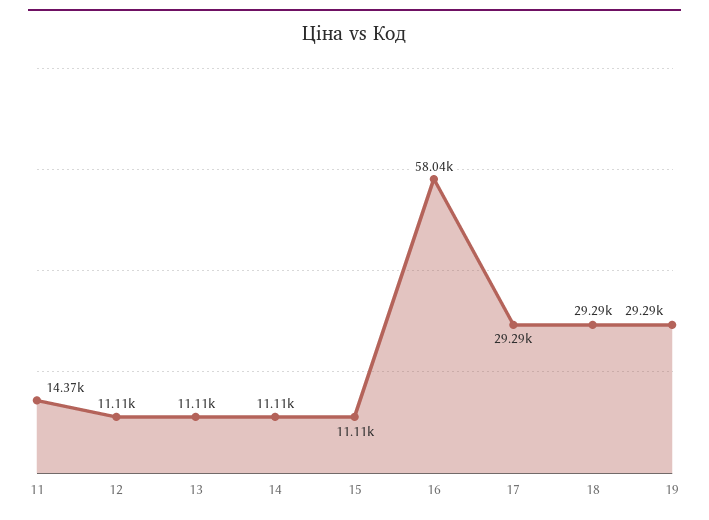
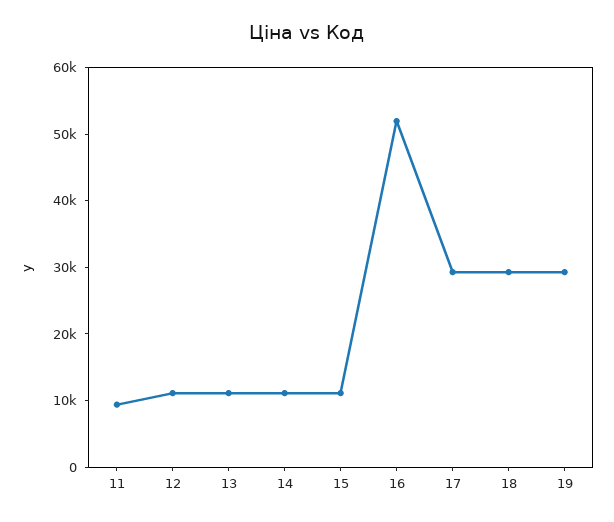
  {
-   "11": 14370,
+   "11": 10000,
    "12": 11110,
    "13": 11110,
    "14": 11110,
    "15": 11110,
-   "16": 58040,
+   "16": 52000,
    "17": 29290,
    "18": 29290,
    "19": 29290
  }

